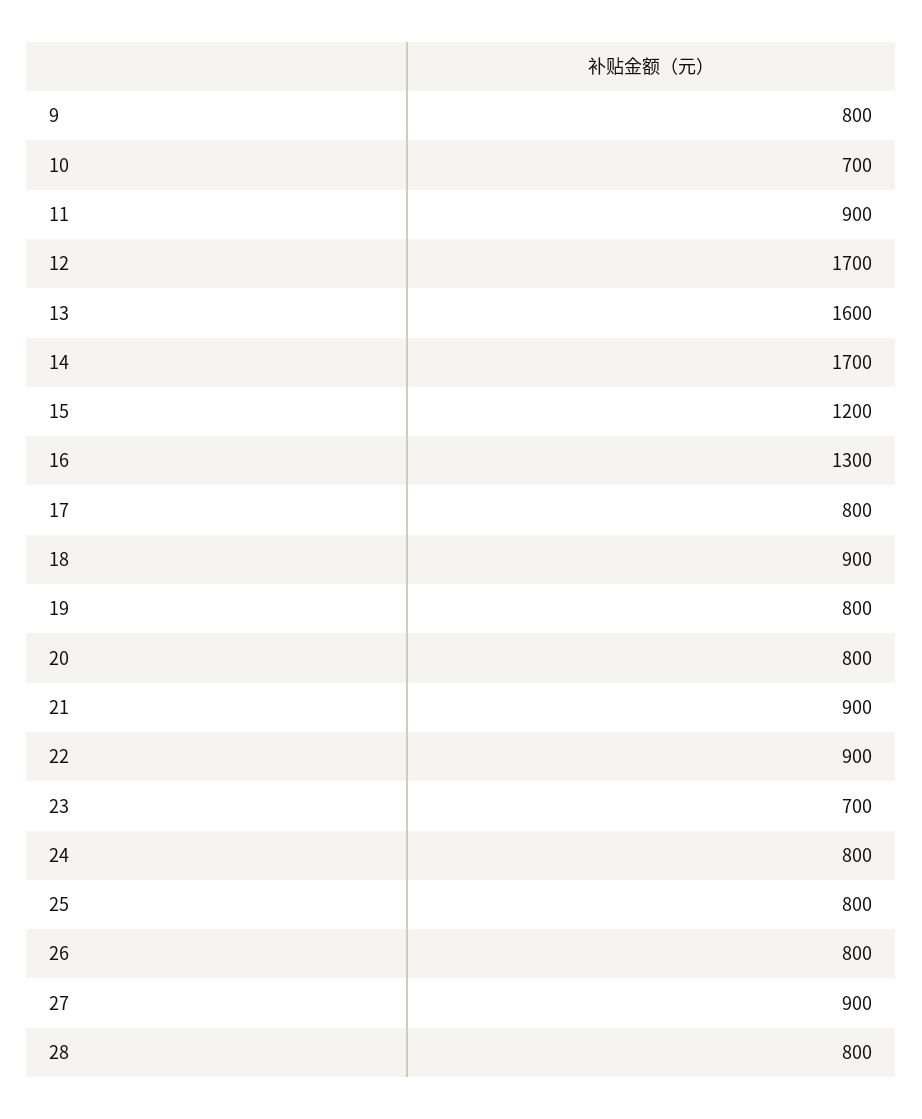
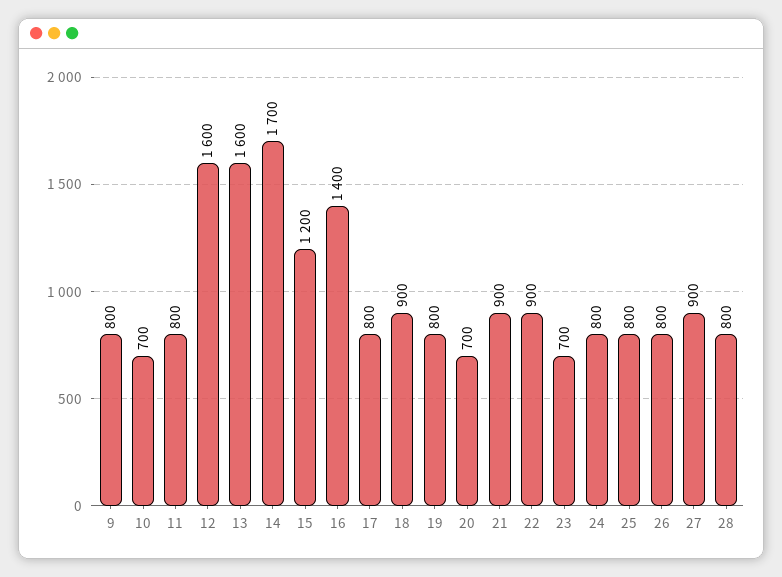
  {
    "9": 800,
    "10": 700,
-   "11": 900,
+   "11": 800,
-   "12": 1700,
+   "12": 1600,
    "13": 1600,
    "14": 1700,
    "15": 1200,
-   "16": 1300,
+   "16": 1400,
    "17": 800,
    "18": 900,
    "19": 800,
-   "20": 800,
+   "20": 700,
    "21": 900,
    "22": 900,
    "23": 700,
    "24": 800,
    "25": 800,
    "26": 800,
    "27": 900,
    "28": 800
  }

